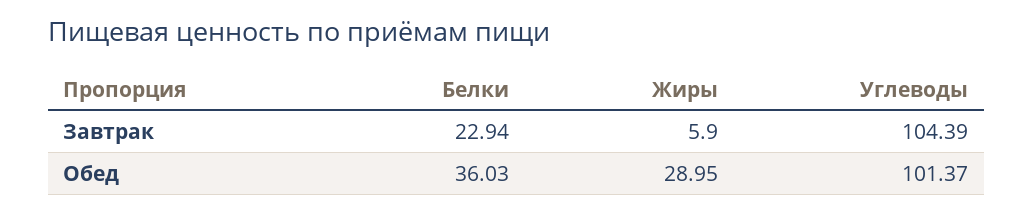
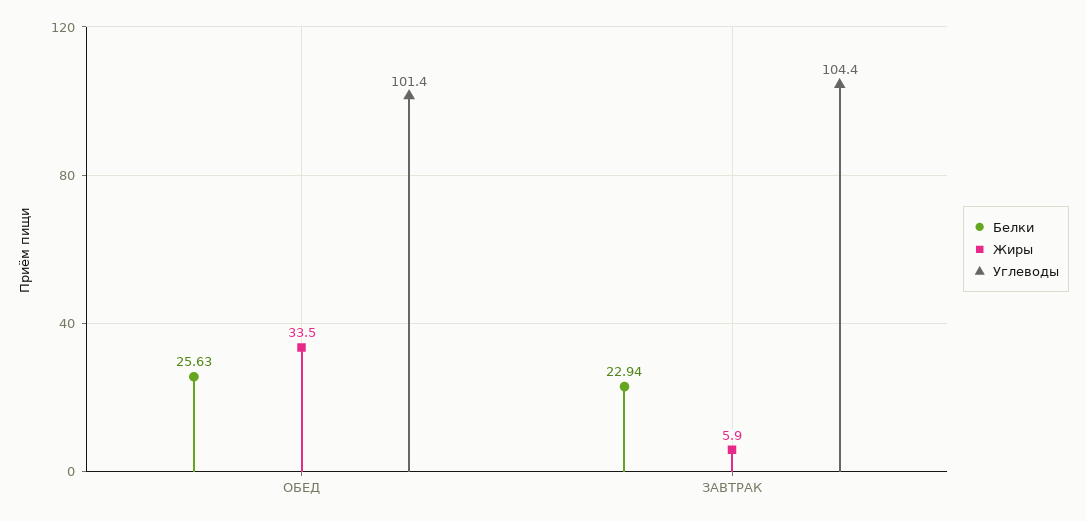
  {
    "Белки": {
      "Завтрак": 22.94,
-     "Обед": 36.03
+     "Обед": 25.63
    },
    "Жиры": {
      "Завтрак": 5.9,
-     "Обед": 28.95
+     "Обед": 33.5
    },
    "Углеводы": {
      "Завтрак": 104.39,
      "Обед": 101.37
    }
  }

